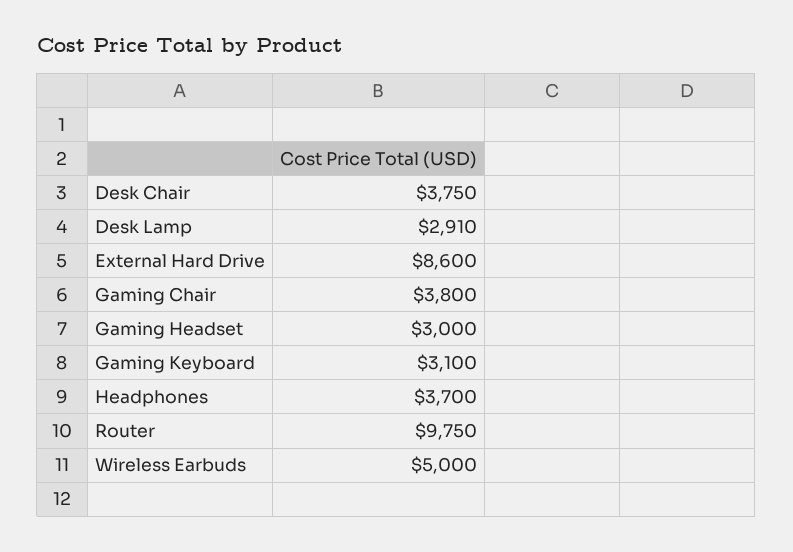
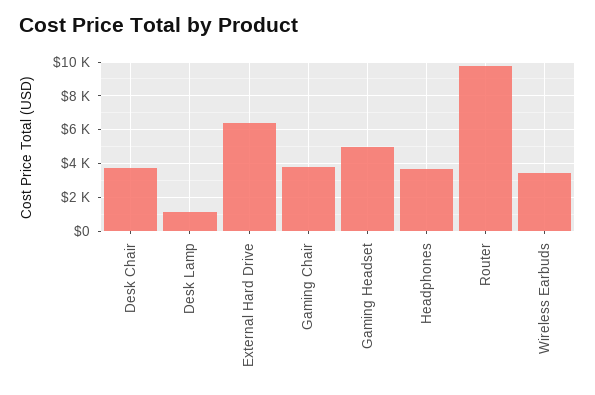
  {
    "Desk Chair": 3750,
-   "Desk Lamp": 2910,
+   "Desk Lamp": 1000,
-   "External Hard Drive": 8600,
+   "External Hard Drive": 6500,
    "Gaming Chair": 3800,
-   "Gaming Headset": 3000,
+   "Gaming Headset": 5000,
-   "Gaming Keyboard": 3100,
    "Headphones": 3700,
    "Router": 9750,
-   "Wireless Earbuds": 5000
+   "Wireless Earbuds": 3500
  }

